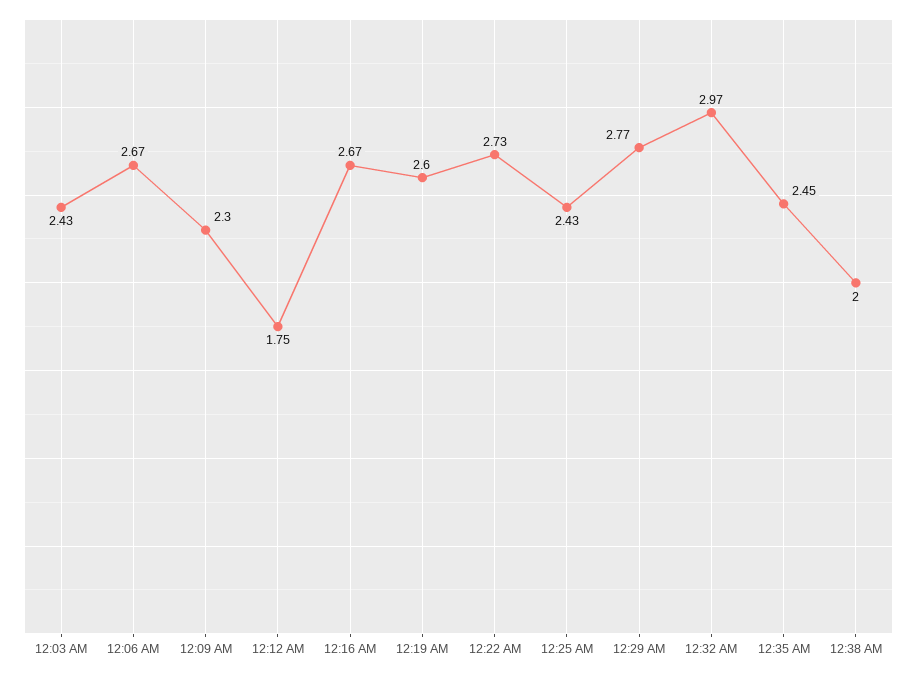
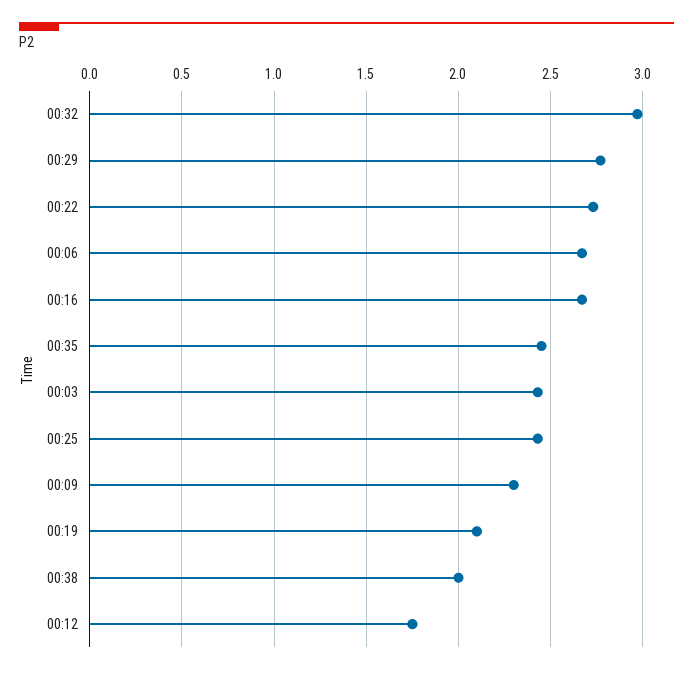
  {
    "12:03 AM": 2.43,
    "12:06 AM": 2.67,
    "12:09 AM": 2.3,
    "12:12 AM": 1.75,
    "12:16 AM": 2.67,
-   "12:19 AM": 2.6,
+   "12:19 AM": 2.1,
    "12:22 AM": 2.73,
    "12:25 AM": 2.43,
    "12:29 AM": 2.77,
    "12:32 AM": 2.97,
    "12:35 AM": 2.45,
    "12:38 AM": 2
  }

